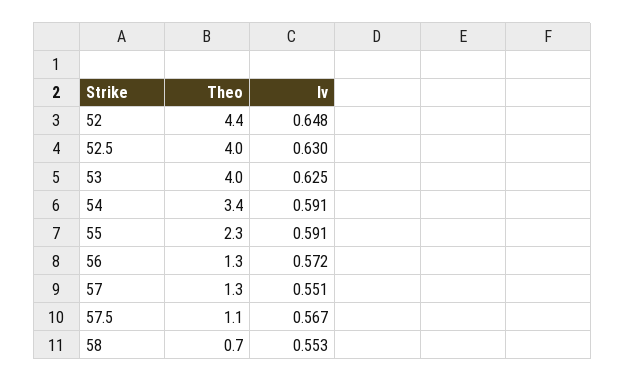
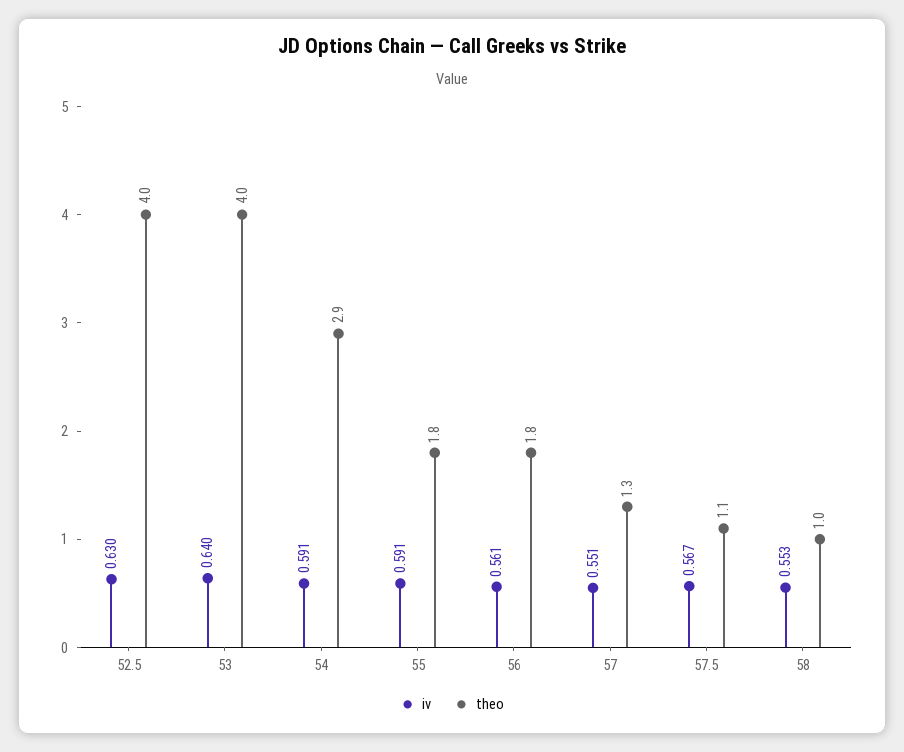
  {
    "Theo": {
-     "52": 4.4,
      "52.5": 4,
      "53": 4,
-     "54": 3.4,
+     "54": 2.9,
-     "55": 2.3,
+     "55": 1.8,
-     "56": 1.3,
+     "56": 1.8,
      "57": 1.3,
      "57.5": 1.1,
-     "58": 0.7
+     "58": 1
    },
    "Iv": {
-     "52": 0.648,
      "52.5": 0.63,
-     "53": 0.625,
+     "53": 0.64,
      "54": 0.591,
      "55": 0.591,
-     "56": 0.572,
+     "56": 0.561,
      "57": 0.551,
      "57.5": 0.567,
      "58": 0.553
    }
  }

